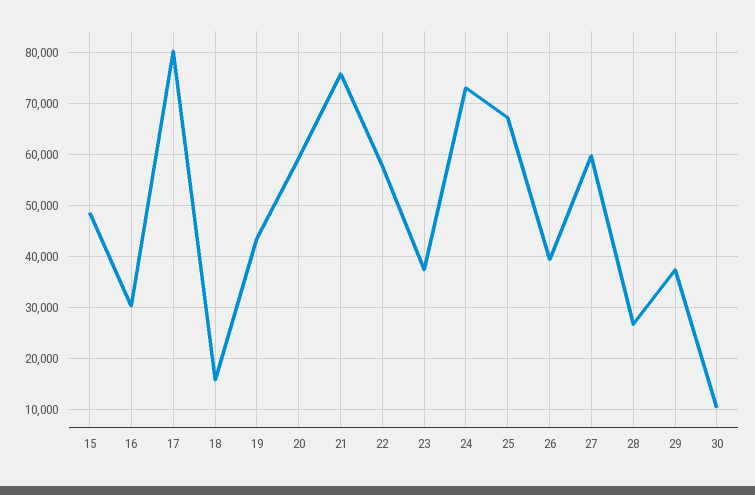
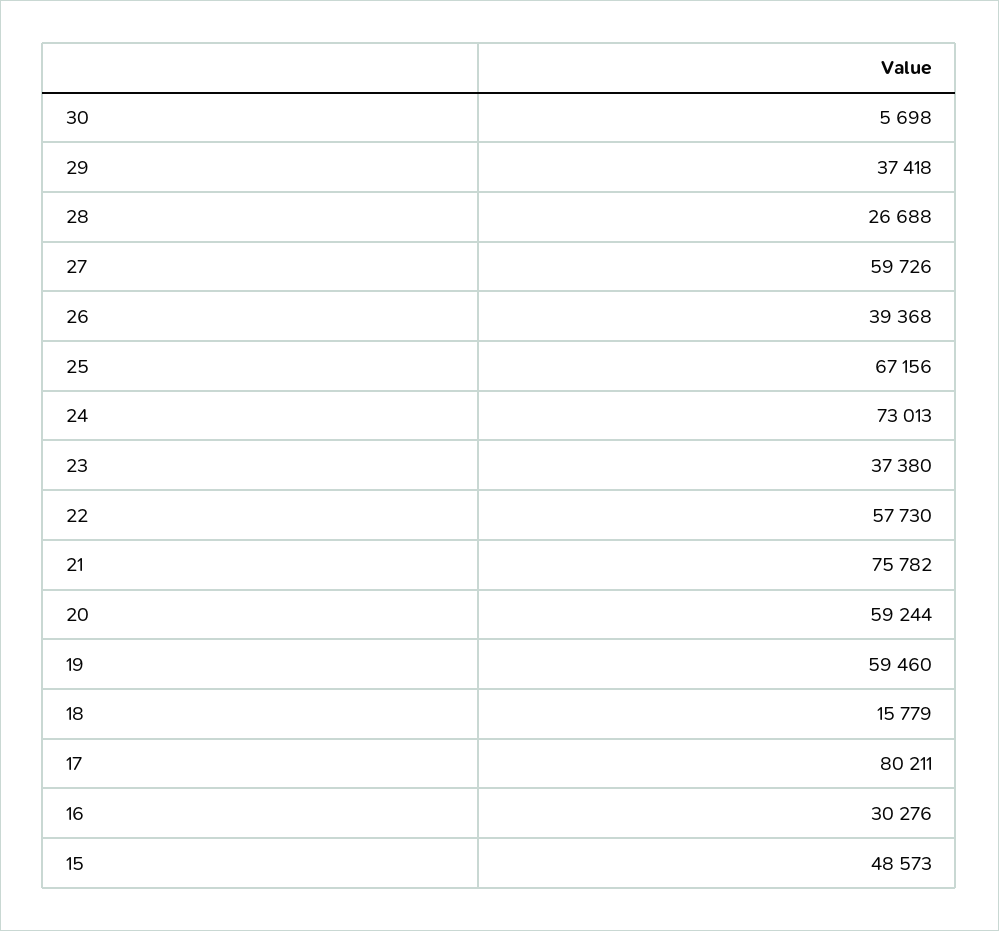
  {
    "15": 48573,
    "16": 30276,
    "17": 80211,
    "18": 15779,
-   "19": 44000,
+   "19": 59460,
    "20": 59244,
    "21": 75782,
    "22": 57730,
    "23": 37380,
    "24": 73013,
    "25": 67156,
    "26": 39368,
    "27": 59726,
    "28": 26688,
    "29": 37418,
-   "30": 10000
+   "30": 5698
  }

